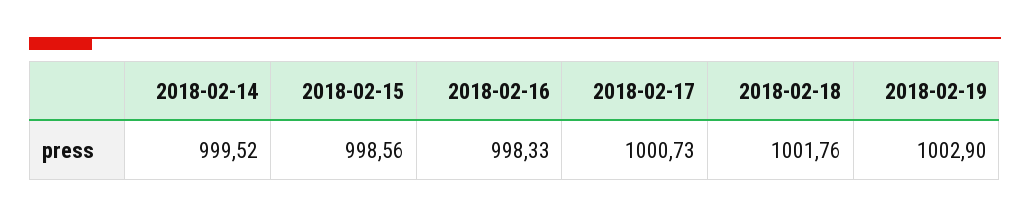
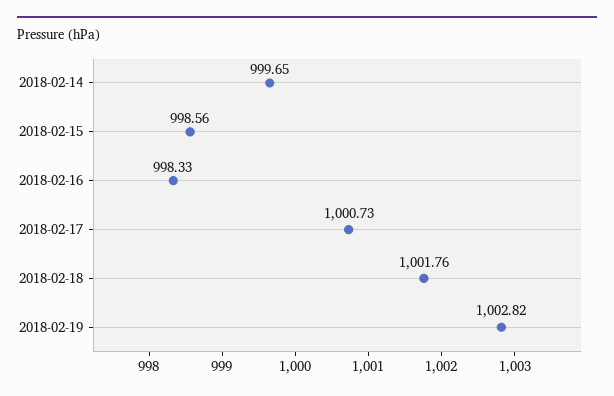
  {
-   "2018-02-14": 999.52,
+   "2018-02-14": 999.65,
    "2018-02-15": 998.56,
    "2018-02-16": 998.33,
    "2018-02-17": 1000.73,
    "2018-02-18": 1001.76,
-   "2018-02-19": 1002.9
+   "2018-02-19": 1002.82
  }

